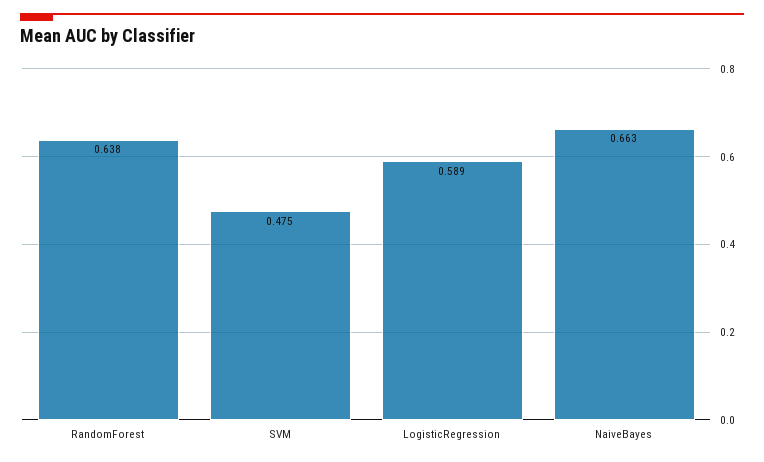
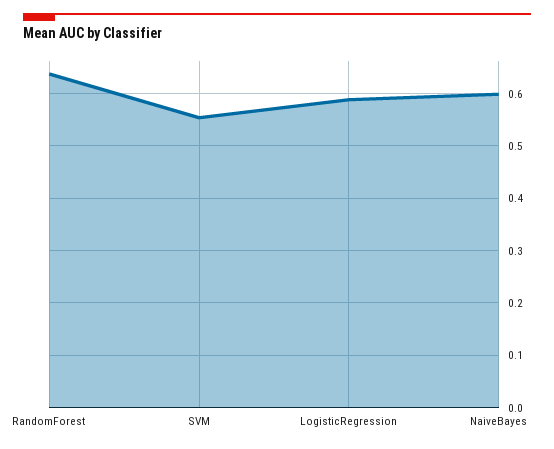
  {
    "RandomForest": 0.638,
-   "SVM": 0.475,
+   "SVM": 0.56,
    "LogisticRegression": 0.589,
-   "NaiveBayes": 0.663
+   "NaiveBayes": 0.6
  }

